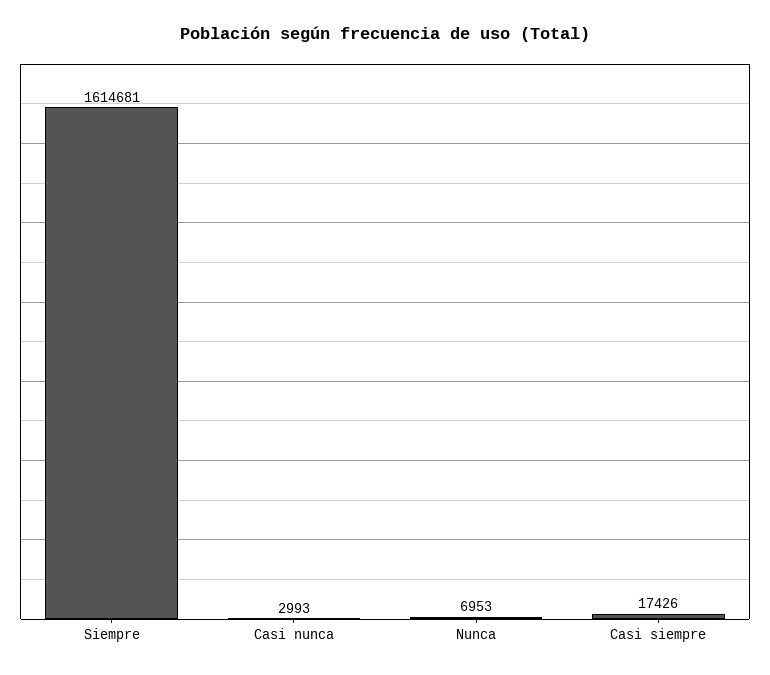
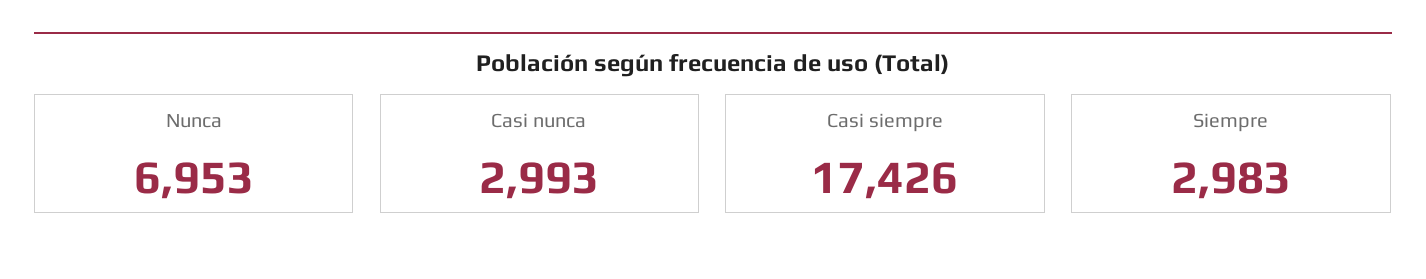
  {
-   "Siempre": 1614681,
+   "Siempre": 2983,
    "Casi nunca": 2993,
    "Nunca": 6953,
    "Casi siempre": 17426
  }

